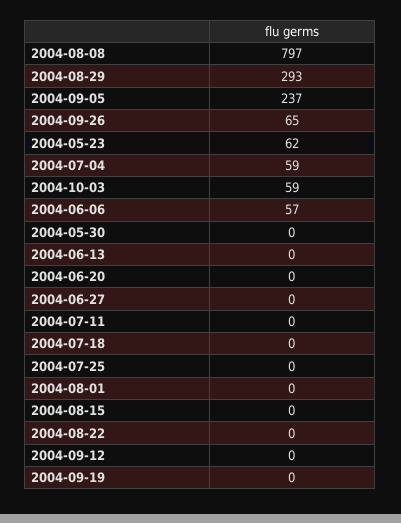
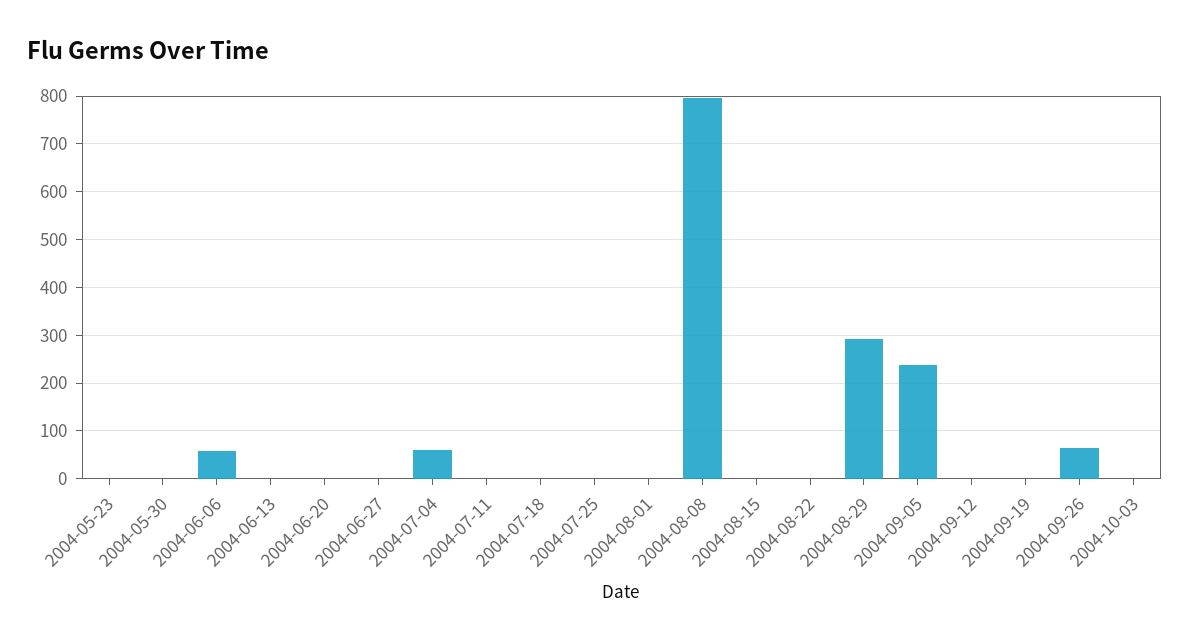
  {
    "2004-08-08": 797,
    "2004-08-29": 293,
    "2004-09-05": 237,
    "2004-09-26": 65,
-   "2004-05-23": 62,
+   "2004-05-23": 0,
    "2004-07-04": 59,
-   "2004-10-03": 59,
+   "2004-10-03": 0,
    "2004-06-06": 57,
    "2004-05-30": 0,
    "2004-06-13": 0,
    "2004-06-20": 0,
    "2004-06-27": 0,
    "2004-07-11": 0,
    "2004-07-18": 0,
    "2004-07-25": 0,
    "2004-08-01": 0,
    "2004-08-15": 0,
    "2004-08-22": 0,
    "2004-09-12": 0,
    "2004-09-19": 0
  }

